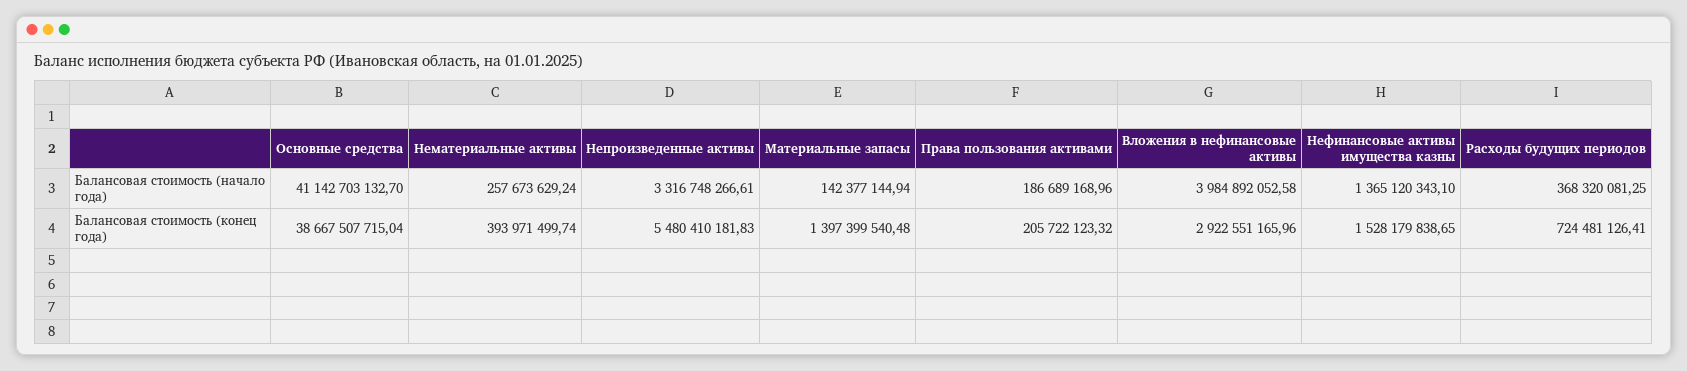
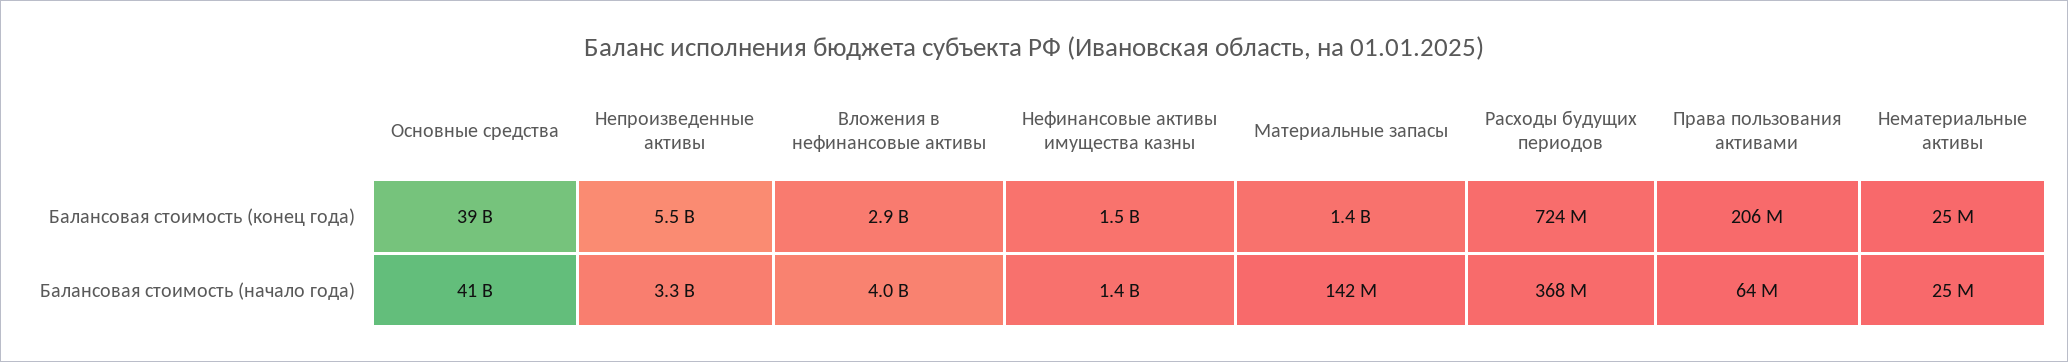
  {
    "Основные средства": {
      "Балансовая стоимость (начало года)": 41142703132.7,
      "Балансовая стоимость (конец года)": 38667507715.04
    },
    "Нематериальные активы": {
-     "Балансовая стоимость (начало года)": 257673629.24,
+     "Балансовая стоимость (начало года)": 25000000,
-     "Балансовая стоимость (конец года)": 393971499.74
+     "Балансовая стоимость (конец года)": 25000000
    },
    "Непроизведенные активы": {
      "Балансовая стоимость (начало года)": 3316748266.61,
      "Балансовая стоимость (конец года)": 5480410181.83
    },
    "Материальные запасы": {
      "Балансовая стоимость (начало года)": 142377144.94,
      "Балансовая стоимость (конец года)": 1397399540.48
    },
    "Права пользования активами": {
-     "Балансовая стоимость (начало года)": 186689168.96,
+     "Балансовая стоимость (начало года)": 64000000,
      "Балансовая стоимость (конец года)": 205722123.32
    },
    "Вложения в нефинансовые активы": {
      "Балансовая стоимость (начало года)": 3984892052.58,
      "Балансовая стоимость (конец года)": 2922551165.96
    },
    "Нефинансовые активы имущества казны": {
      "Балансовая стоимость (начало года)": 1365120343.1,
      "Балансовая стоимость (конец года)": 1528179838.65
    },
    "Расходы будущих периодов": {
      "Балансовая стоимость (начало года)": 368320081.25,
      "Балансовая стоимость (конец года)": 724481126.41
    }
  }

